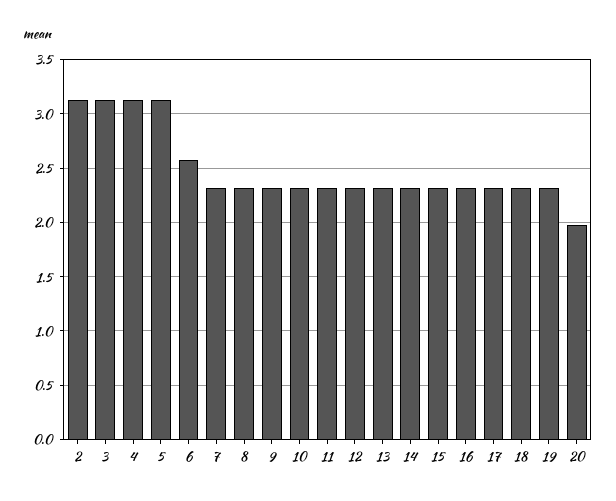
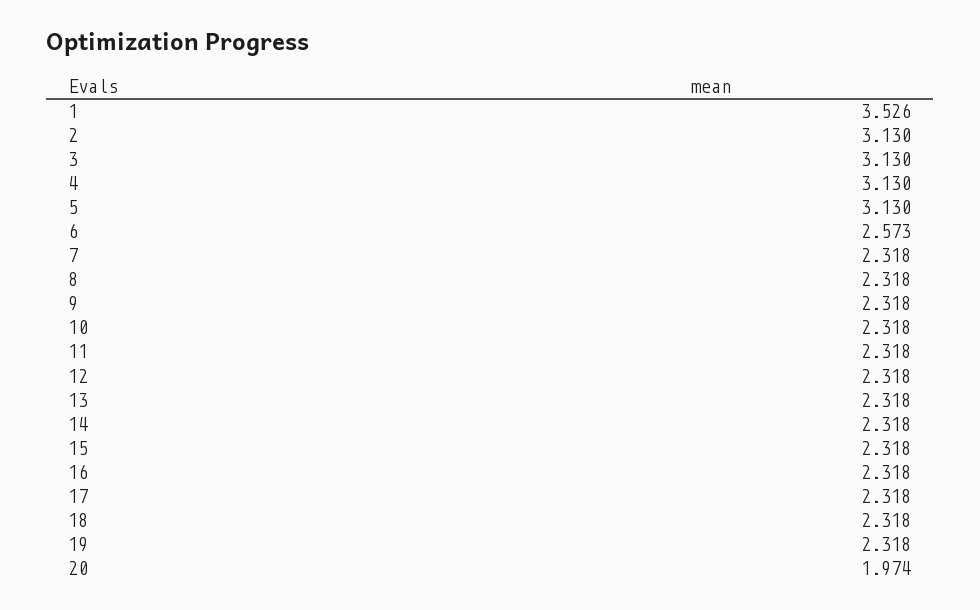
  {
    "2": 3.13,
    "3": 3.13,
    "4": 3.13,
    "5": 3.13,
    "6": 2.573,
    "7": 2.318,
    "8": 2.318,
    "9": 2.318,
    "10": 2.318,
    "11": 2.318,
    "12": 2.318,
    "13": 2.318,
    "14": 2.318,
    "15": 2.318,
    "16": 2.318,
    "17": 2.318,
    "18": 2.318,
    "19": 2.318,
-   "20": 1.974
+   "20": 1.974,
+   "1": 3.526
  }

